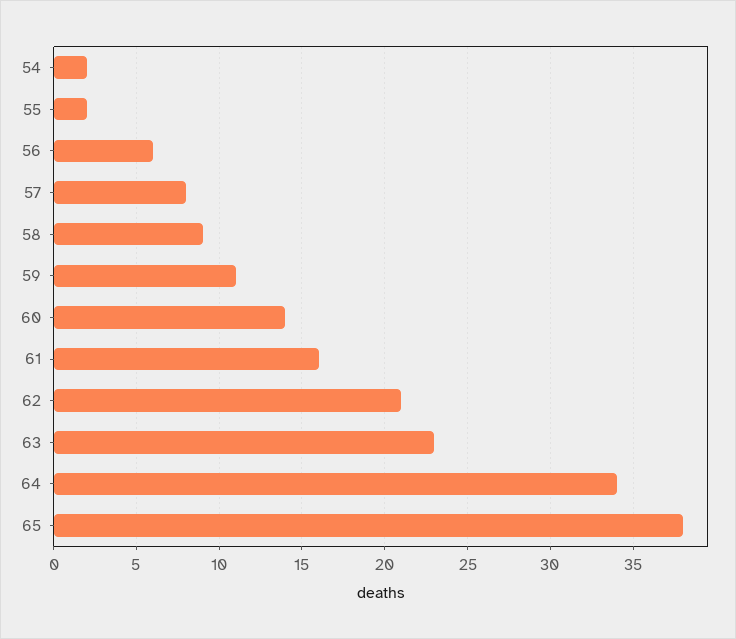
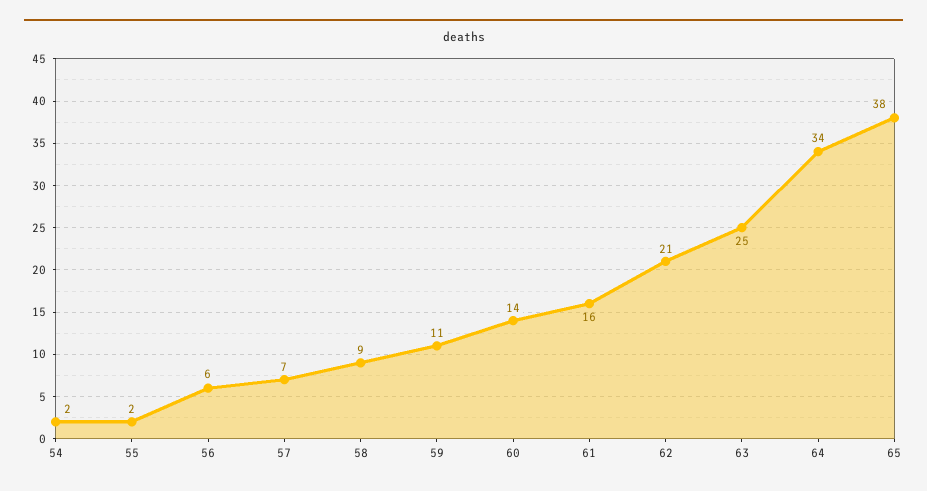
  {
    "54": 2,
    "55": 2,
    "56": 6,
-   "57": 8,
+   "57": 7,
    "58": 9,
    "59": 11,
    "60": 14,
    "61": 16,
    "62": 21,
-   "63": 23,
+   "63": 25,
    "64": 34,
    "65": 38
  }

